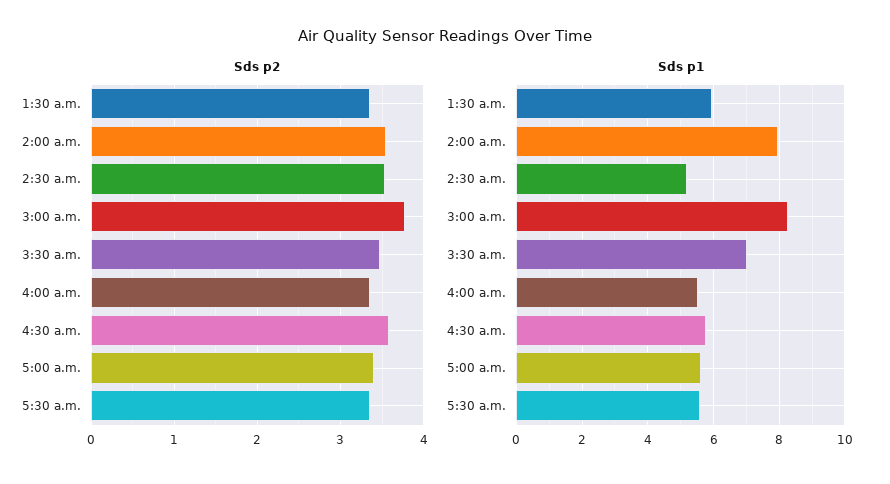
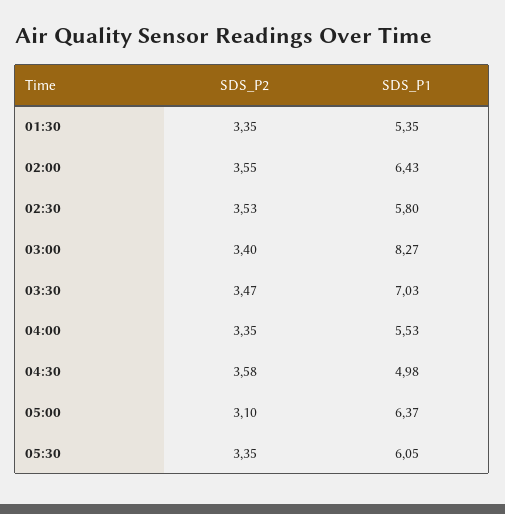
  {
    "Sds p2": {
      "1:30 a.m.": 3.35,
      "2:00 a.m.": 3.55,
      "2:30 a.m.": 3.53,
-     "3:00 a.m.": 3.8,
+     "3:00 a.m.": 3.4,
      "3:30 a.m.": 3.47,
      "4:00 a.m.": 3.35,
      "4:30 a.m.": 3.58,
-     "5:00 a.m.": 3.4,
+     "5:00 a.m.": 3.1,
      "5:30 a.m.": 3.35
    },
    "Sds p1": {
-     "1:30 a.m.": 6,
+     "1:30 a.m.": 5.35,
-     "2:00 a.m.": 8,
+     "2:00 a.m.": 6.43,
-     "2:30 a.m.": 5.2,
+     "2:30 a.m.": 5.8,
      "3:00 a.m.": 8.27,
      "3:30 a.m.": 7.03,
      "4:00 a.m.": 5.53,
-     "4:30 a.m.": 5.8,
+     "4:30 a.m.": 4.98,
-     "5:00 a.m.": 5.6,
+     "5:00 a.m.": 6.37,
-     "5:30 a.m.": 5.6
+     "5:30 a.m.": 6.05
    }
  }

